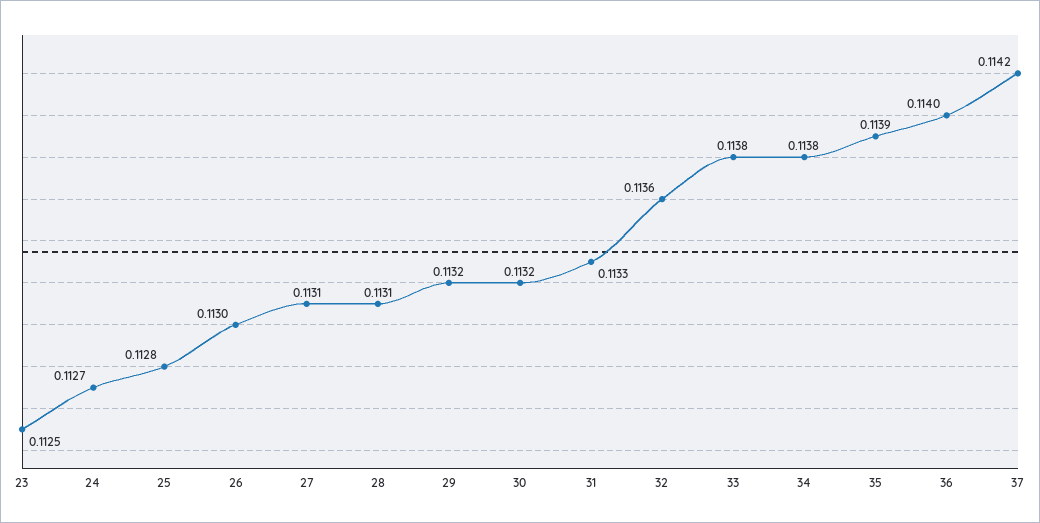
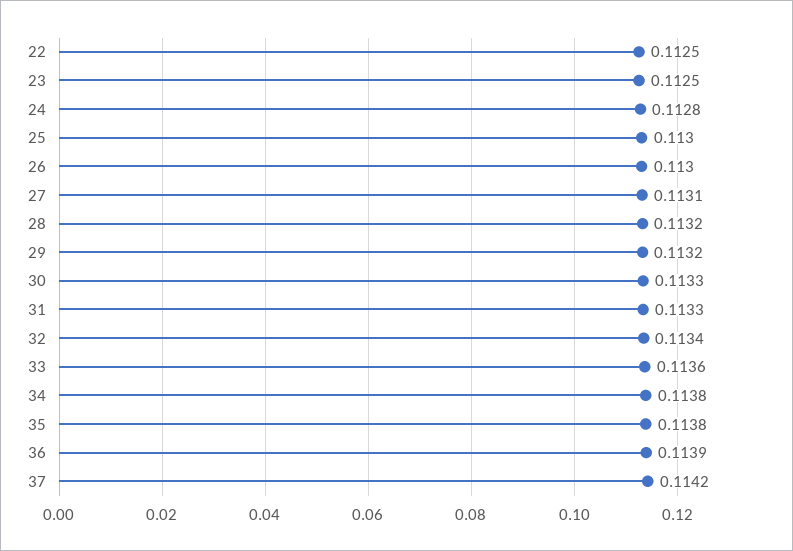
  {
    "23": 0.1125,
-   "24": 0.1127,
+   "24": 0.1128,
-   "25": 0.1128,
+   "25": 0.113,
    "26": 0.113,
    "27": 0.1131,
-   "28": 0.1131,
+   "28": 0.1132,
    "29": 0.1132,
-   "30": 0.1132,
+   "30": 0.1133,
    "31": 0.1133,
-   "32": 0.1136,
+   "32": 0.1134,
-   "33": 0.1138,
+   "33": 0.1136,
    "34": 0.1138,
-   "35": 0.1139,
+   "35": 0.1138,
-   "36": 0.114,
+   "36": 0.1139,
-   "37": 0.1142
+   "37": 0.1142,
+   "22": 0.1125
  }

